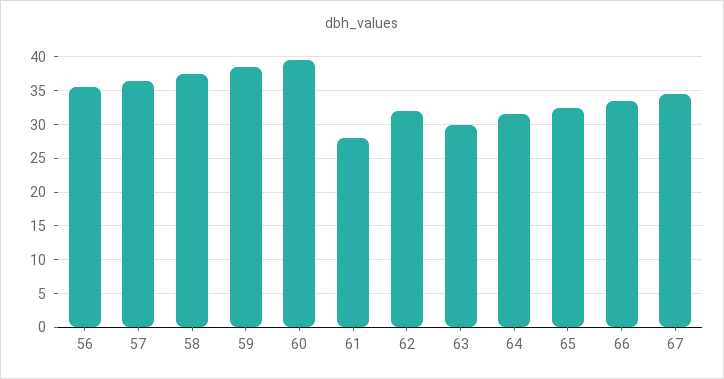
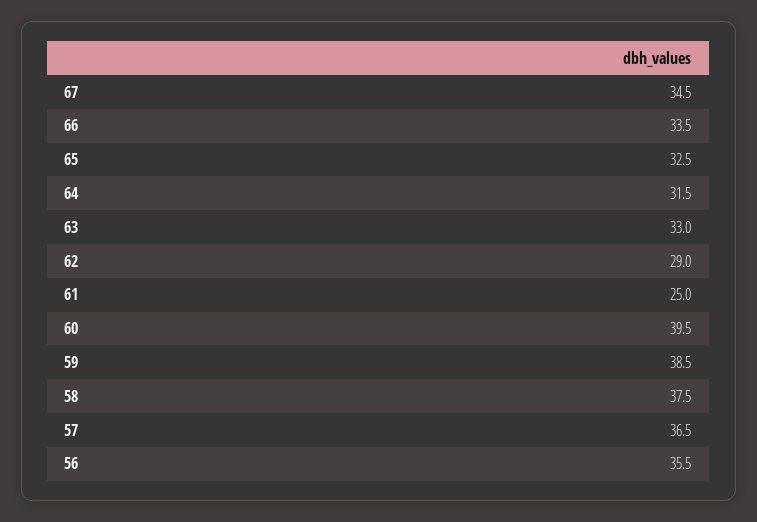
  {
    "56": 35.5,
    "57": 36.5,
    "58": 37.5,
    "59": 38.5,
    "60": 39.5,
-   "61": 28,
+   "61": 25,
-   "62": 32,
+   "62": 29,
-   "63": 30,
+   "63": 33,
    "64": 31.5,
    "65": 32.5,
    "66": 33.5,
    "67": 34.5
  }

